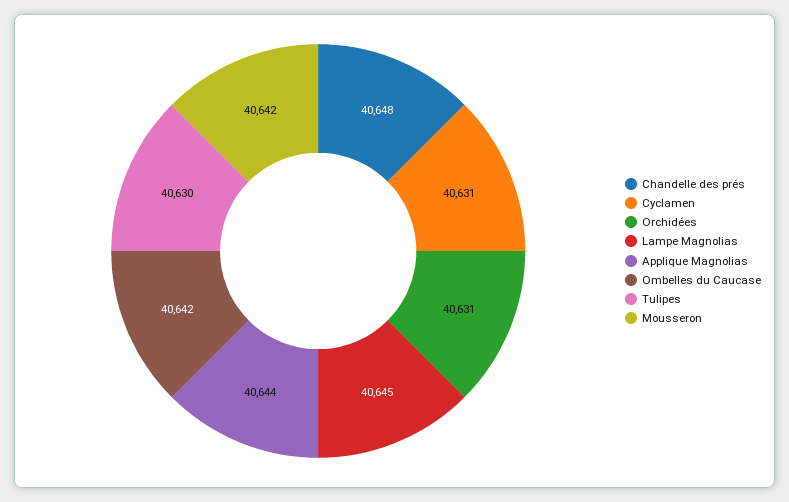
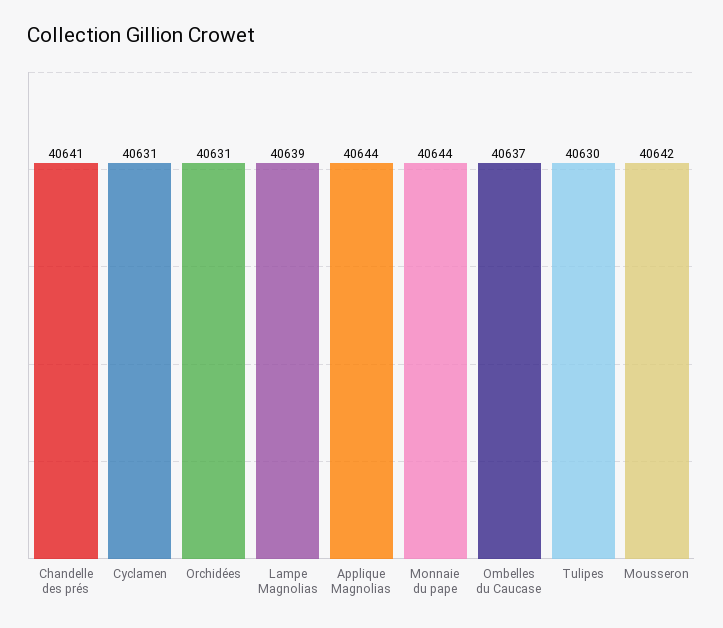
  {
-   "Chandelle des prés": 40648,
+   "Chandelle des prés": 40641,
    "Cyclamen": 40631,
    "Orchidées": 40631,
-   "Lampe Magnolias": 40645,
+   "Lampe Magnolias": 40639,
    "Applique Magnolias": 40644,
-   "Ombelles du Caucase": 40642,
+   "Ombelles du Caucase": 40637,
    "Tulipes": 40630,
-   "Mousseron": 40642
+   "Mousseron": 40642,
+   "Monnaie du pape": 40644
  }

